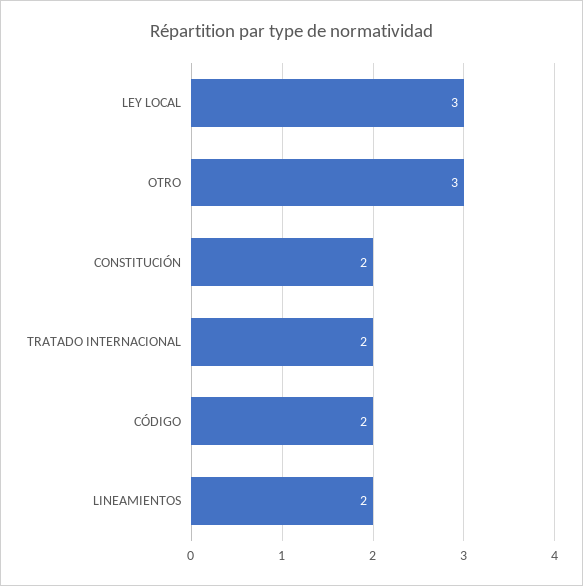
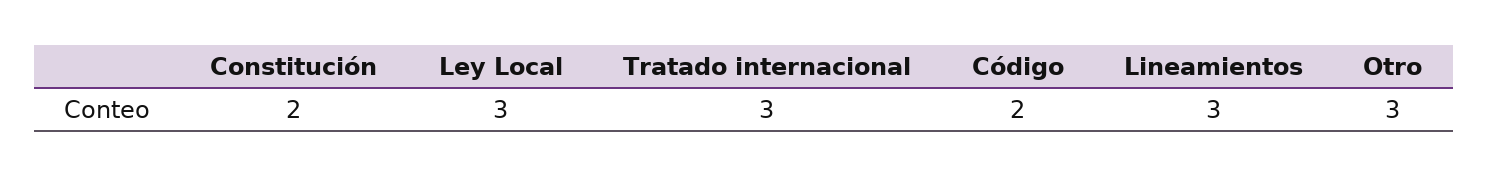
  {
    "LEY LOCAL": 3,
    "OTRO": 3,
    "CONSTITUCIÓN": 2,
-   "TRATADO INTERNACIONAL": 2,
+   "TRATADO INTERNACIONAL": 3,
    "CÓDIGO": 2,
-   "LINEAMIENTOS": 2
+   "LINEAMIENTOS": 3
  }

